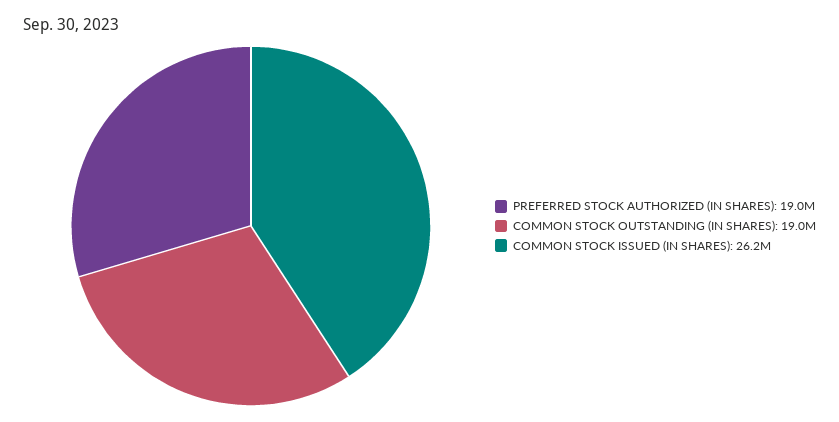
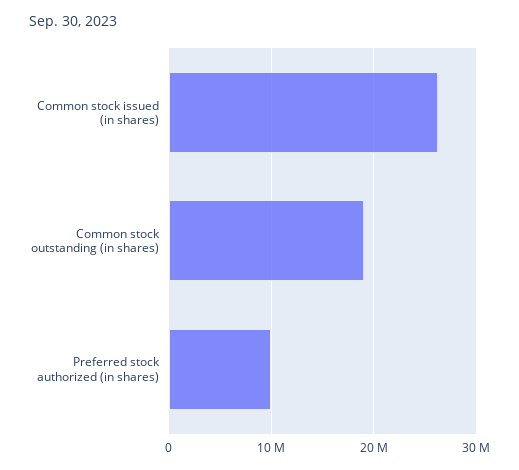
  {
-   "PREFERRED STOCK AUTHORIZED (IN SHARES)": 19000000,
+   "PREFERRED STOCK AUTHORIZED (IN SHARES)": 10000000,
    "COMMON STOCK OUTSTANDING (IN SHARES)": 19000000,
    "COMMON STOCK ISSUED (IN SHARES)": 26200000
  }

